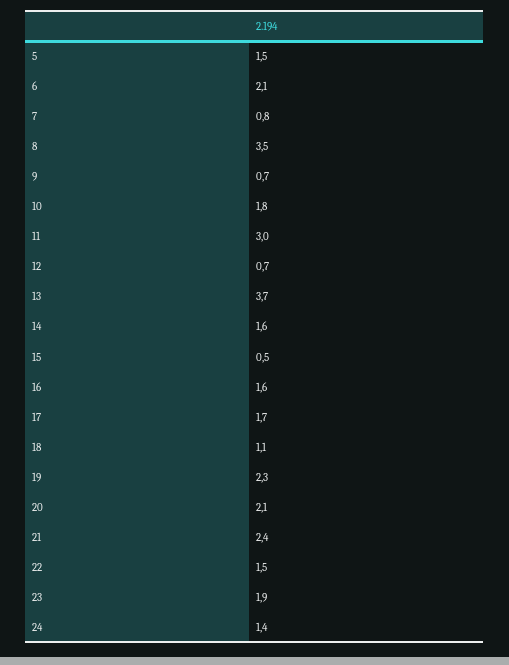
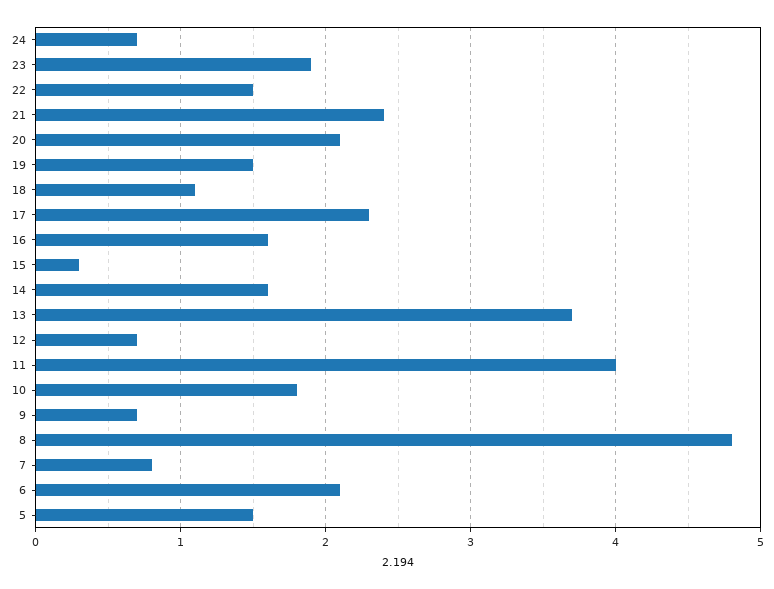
  {
    "5": 1.5,
    "6": 2.1,
    "7": 0.8,
-   "8": 3.5,
+   "8": 4.8,
    "9": 0.7,
    "10": 1.8,
-   "11": 3,
+   "11": 4,
    "12": 0.7,
    "13": 3.7,
    "14": 1.6,
-   "15": 0.5,
+   "15": 0.3,
    "16": 1.6,
-   "17": 1.7,
+   "17": 2.3,
    "18": 1.1,
-   "19": 2.3,
+   "19": 1.5,
    "20": 2.1,
    "21": 2.4,
    "22": 1.5,
    "23": 1.9,
-   "24": 1.4
+   "24": 0.7
  }

